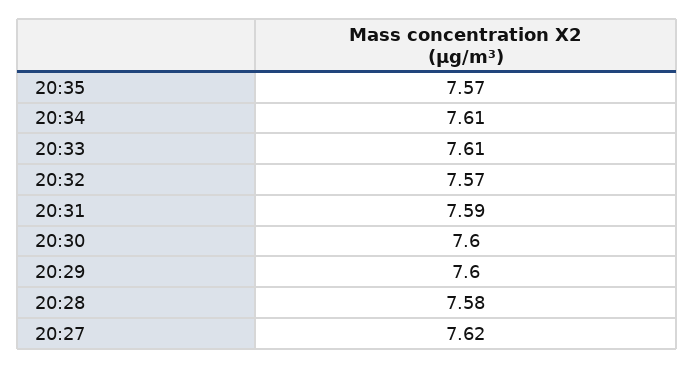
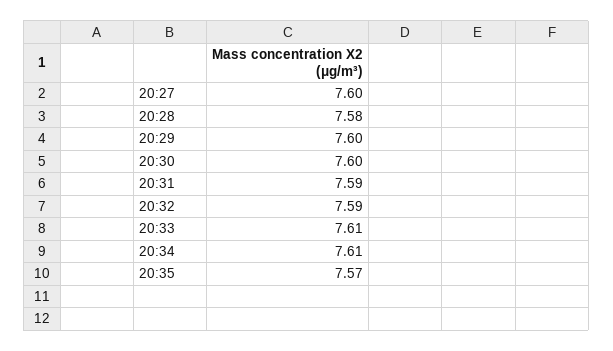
  {
    "20:35": 7.57,
    "20:34": 7.61,
    "20:33": 7.61,
-   "20:32": 7.57,
+   "20:32": 7.59,
    "20:31": 7.59,
    "20:30": 7.6,
    "20:29": 7.6,
    "20:28": 7.58,
-   "20:27": 7.62
+   "20:27": 7.6
  }

